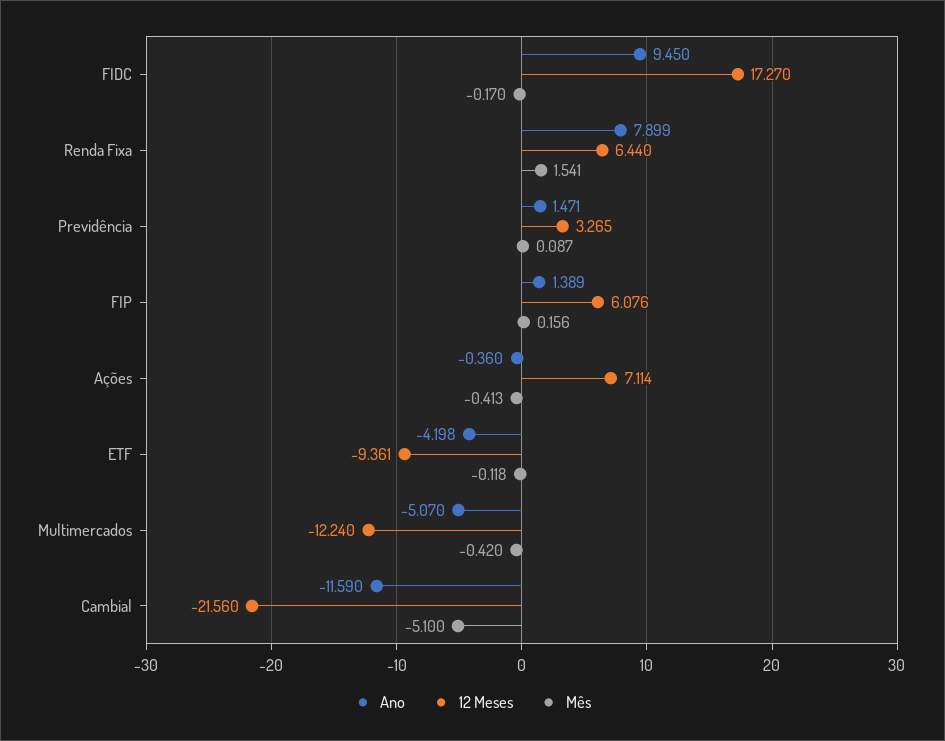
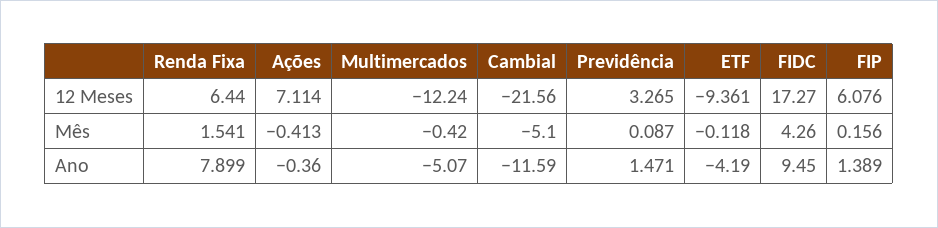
  {
    "Ano": {
      "FIDC": 9.45,
      "Renda Fixa": 7.899,
      "Previdência": 1.471,
      "FIP": 1.389,
      "Ações": -0.36,
-     "ETF": -4.198,
+     "ETF": -4.19,
      "Multimercados": -5.07,
      "Cambial": -11.59
    },
    "12 Meses": {
      "FIDC": 17.27,
      "Renda Fixa": 6.44,
      "Previdência": 3.265,
      "FIP": 6.076,
      "Ações": 7.114,
      "ETF": -9.361,
      "Multimercados": -12.24,
      "Cambial": -21.56
    },
    "Mês": {
-     "FIDC": -0.17,
+     "FIDC": 4.26,
      "Renda Fixa": 1.541,
      "Previdência": 0.087,
      "FIP": 0.156,
      "Ações": -0.413,
      "ETF": -0.118,
      "Multimercados": -0.42,
      "Cambial": -5.1
    }
  }

